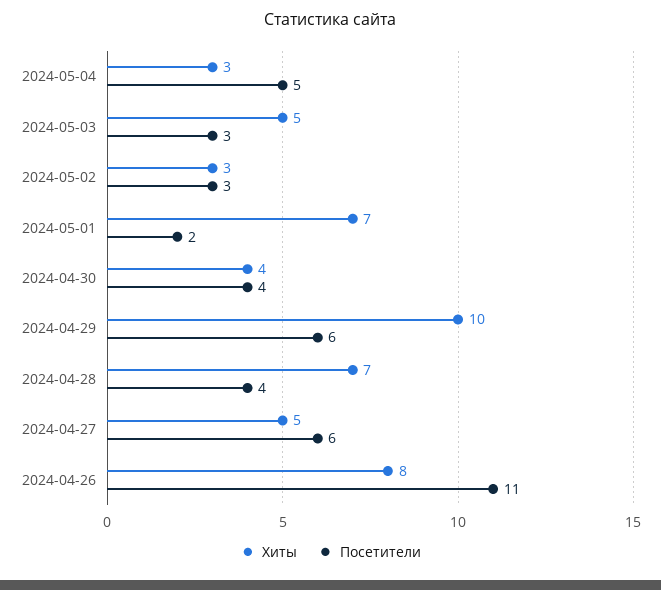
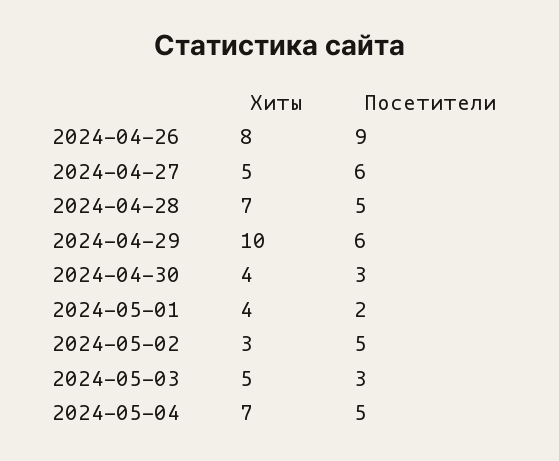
  {
    "Хиты": {
-     "2024-05-04": 3,
+     "2024-05-04": 7,
      "2024-05-03": 5,
      "2024-05-02": 3,
-     "2024-05-01": 7,
+     "2024-05-01": 4,
      "2024-04-30": 4,
      "2024-04-29": 10,
      "2024-04-28": 7,
      "2024-04-27": 5,
      "2024-04-26": 8
    },
    "Посетители": {
      "2024-05-04": 5,
      "2024-05-03": 3,
-     "2024-05-02": 3,
+     "2024-05-02": 5,
      "2024-05-01": 2,
-     "2024-04-30": 4,
+     "2024-04-30": 3,
      "2024-04-29": 6,
-     "2024-04-28": 4,
+     "2024-04-28": 5,
      "2024-04-27": 6,
-     "2024-04-26": 11
+     "2024-04-26": 9
    }
  }

